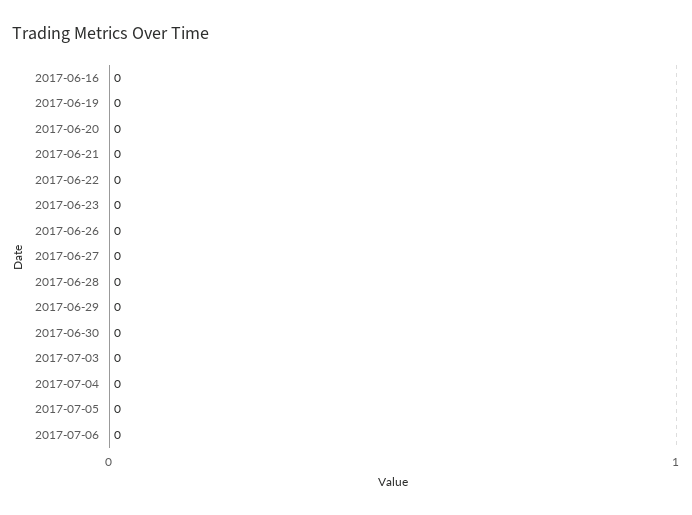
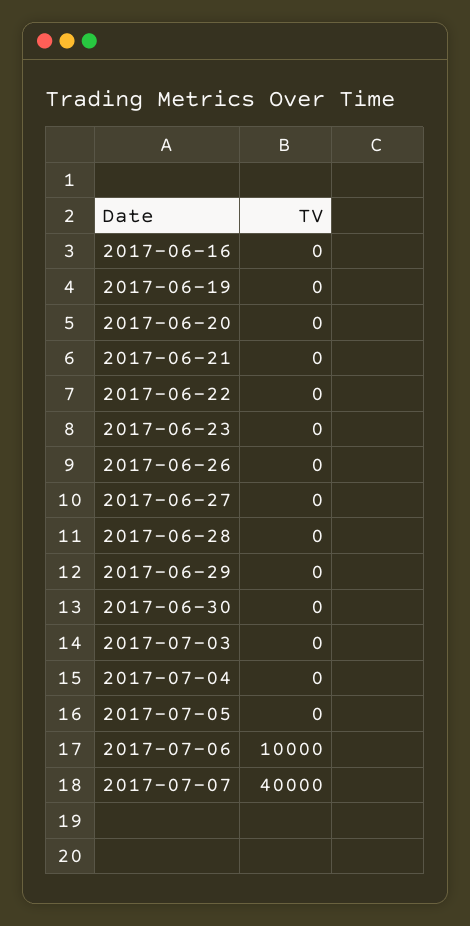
  {
    "2017-06-16": 0,
    "2017-06-19": 0,
    "2017-06-20": 0,
    "2017-06-21": 0,
    "2017-06-22": 0,
    "2017-06-23": 0,
    "2017-06-26": 0,
    "2017-06-27": 0,
    "2017-06-28": 0,
    "2017-06-29": 0,
    "2017-06-30": 0,
    "2017-07-03": 0,
    "2017-07-04": 0,
    "2017-07-05": 0,
-   "2017-07-06": 0
+   "2017-07-06": 10000,
+   "2017-07-07": 40000
  }

